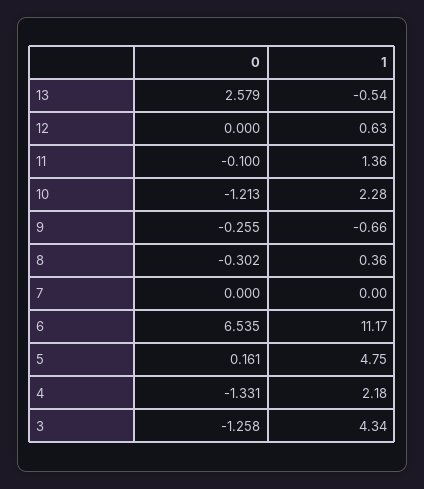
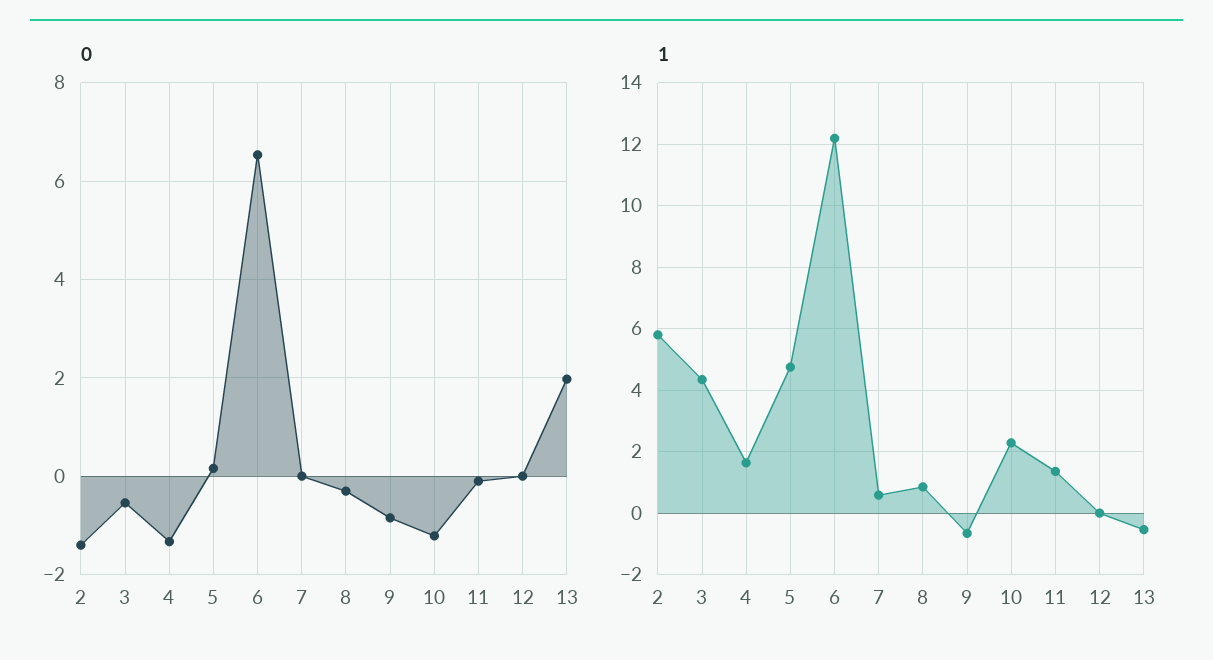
  {
    "0": {
-     "13": 2.579,
+     "13": 2,
      "12": 0,
      "11": -0.1,
      "10": -1.213,
-     "9": -0.255,
+     "9": -0.8,
      "8": -0.302,
      "7": 0,
      "6": 6.535,
      "5": 0.161,
      "4": -1.331,
-     "3": -1.258
+     "3": -0.6,
+     "2": -1.4
    },
    "1": {
      "13": -0.54,
-     "12": 0.63,
+     "12": 0,
      "11": 1.36,
      "10": 2.28,
      "9": -0.66,
-     "8": 0.36,
+     "8": 0.8,
-     "7": 0,
+     "7": 0.6,
-     "6": 11.17,
+     "6": 12.2,
      "5": 4.75,
-     "4": 2.18,
+     "4": 1.6,
-     "3": 4.34
+     "3": 4.34,
+     "2": 5.8
    }
  }

